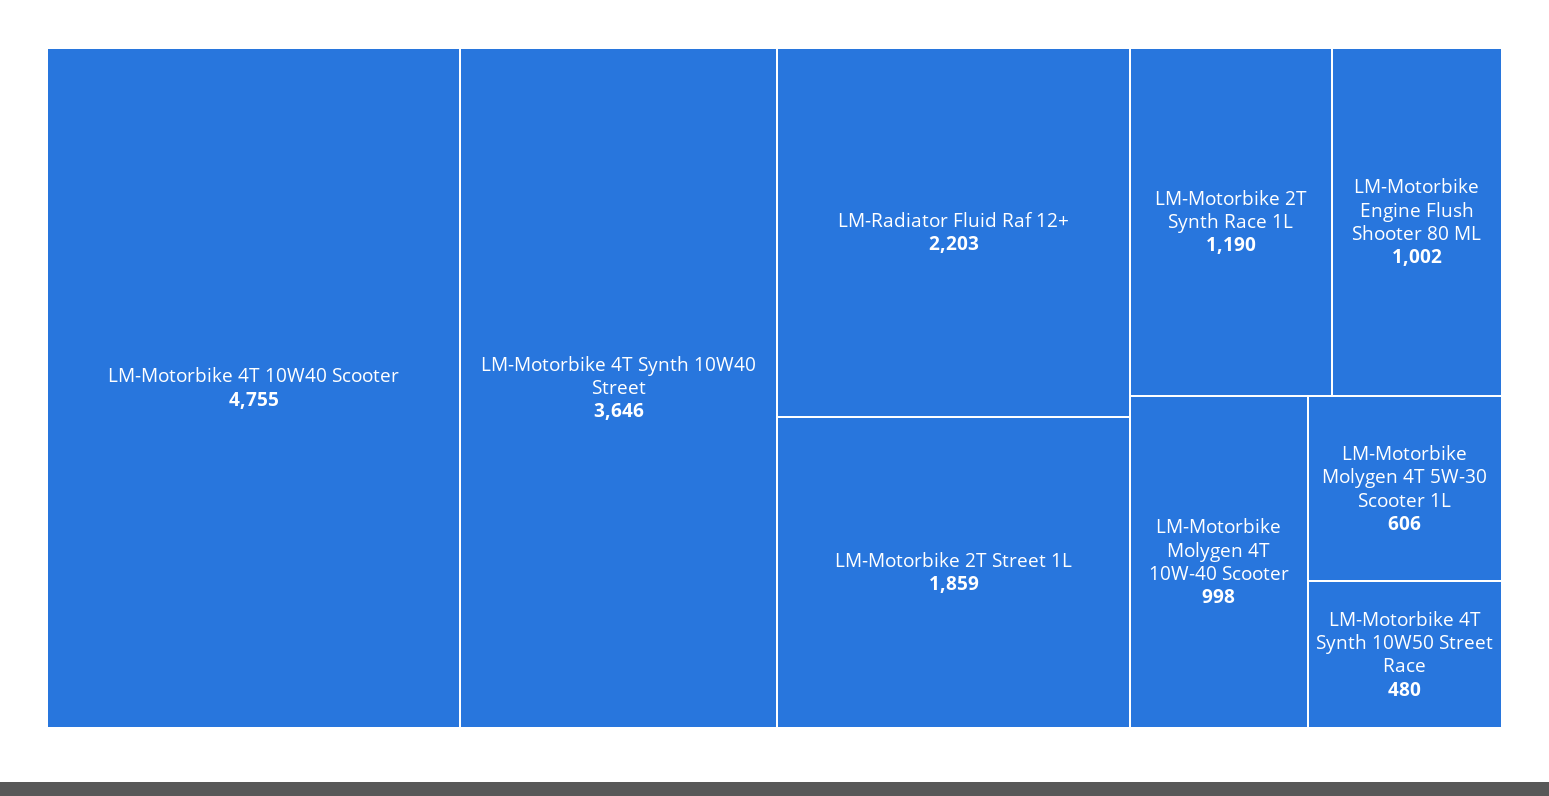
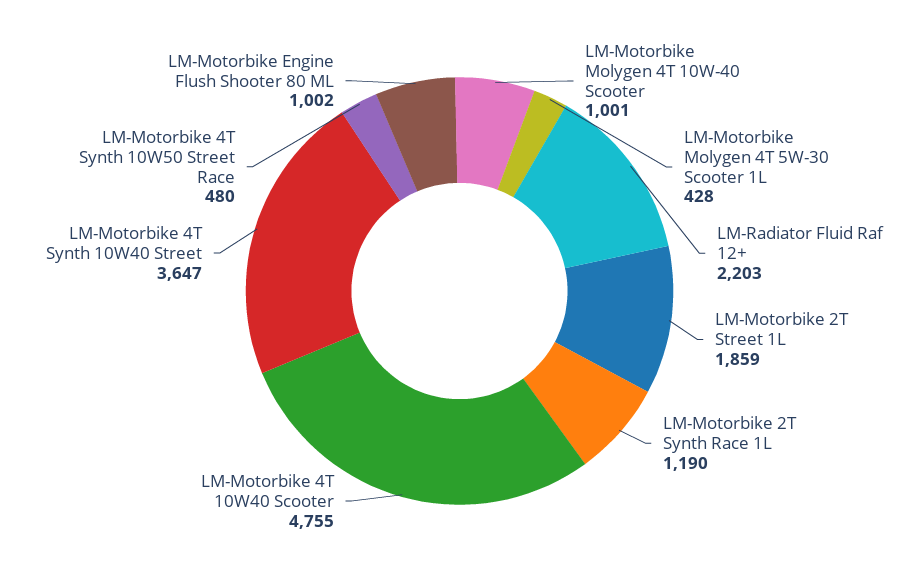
  {
    "LM-Motorbike 4T 10W40 Scooter": 4755,
-   "LM-Motorbike 4T Synth 10W40 Street": 3646,
+   "LM-Motorbike 4T Synth 10W40 Street": 3647,
    "LM-Radiator Fluid Raf 12+": 2203,
    "LM-Motorbike 2T Street 1L": 1859,
    "LM-Motorbike 2T Synth Race 1L": 1190,
    "LM-Motorbike Engine Flush Shooter 80 ML": 1002,
-   "LM-Motorbike Molygen 4T 10W-40 Scooter": 998,
+   "LM-Motorbike Molygen 4T 10W-40 Scooter": 1001,
-   "LM-Motorbike Molygen 4T 5W-30 Scooter 1L": 606,
+   "LM-Motorbike Molygen 4T 5W-30 Scooter 1L": 428,
    "LM-Motorbike 4T Synth 10W50 Street Race": 480
  }

